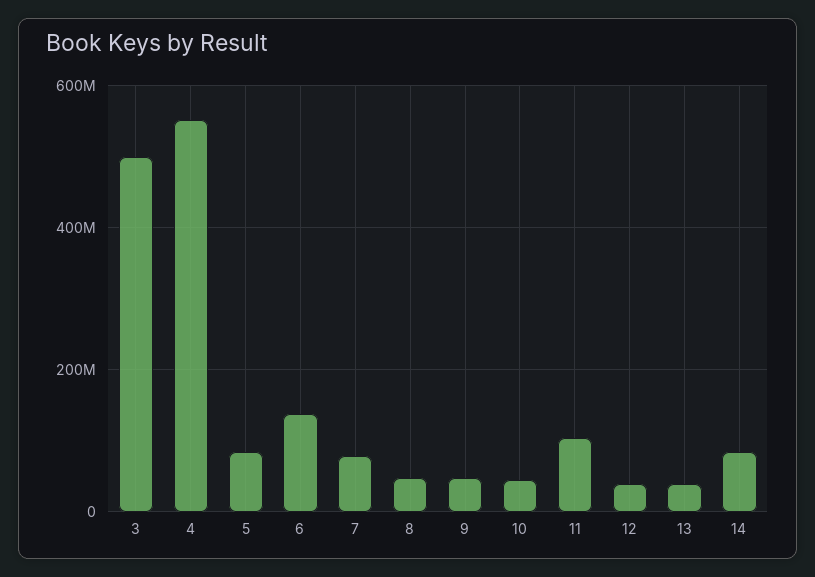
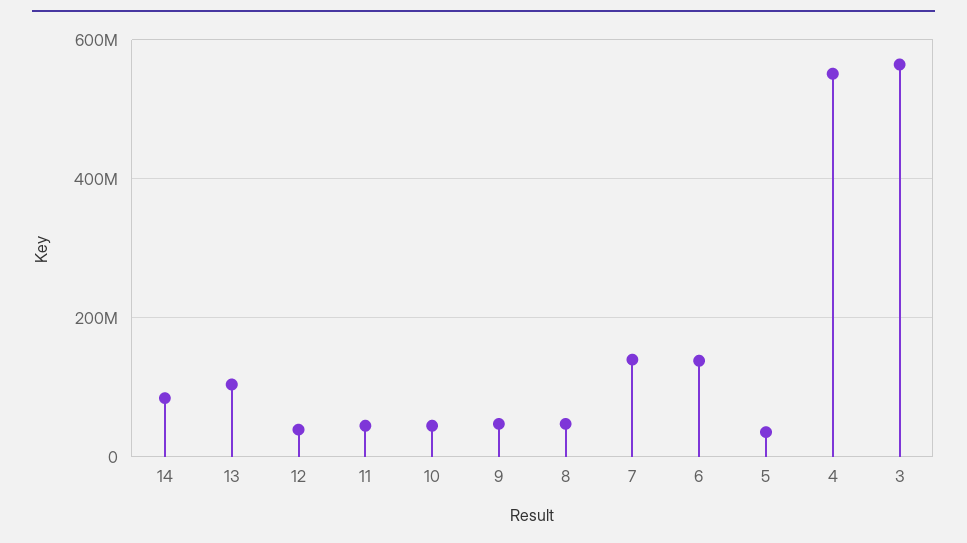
  {
-   "3": 500000000,
+   "3": 560000000,
    "4": 560000000,
-   "5": 80000000,
+   "5": 40000000,
    "6": 140000000,
-   "7": 80000000,
+   "7": 140000000,
    "8": 40000000,
    "9": 40000000,
    "10": 40000000,
-   "11": 100000000,
+   "11": 40000000,
    "12": 40000000,
-   "13": 40000000,
+   "13": 100000000,
    "14": 80000000
  }

